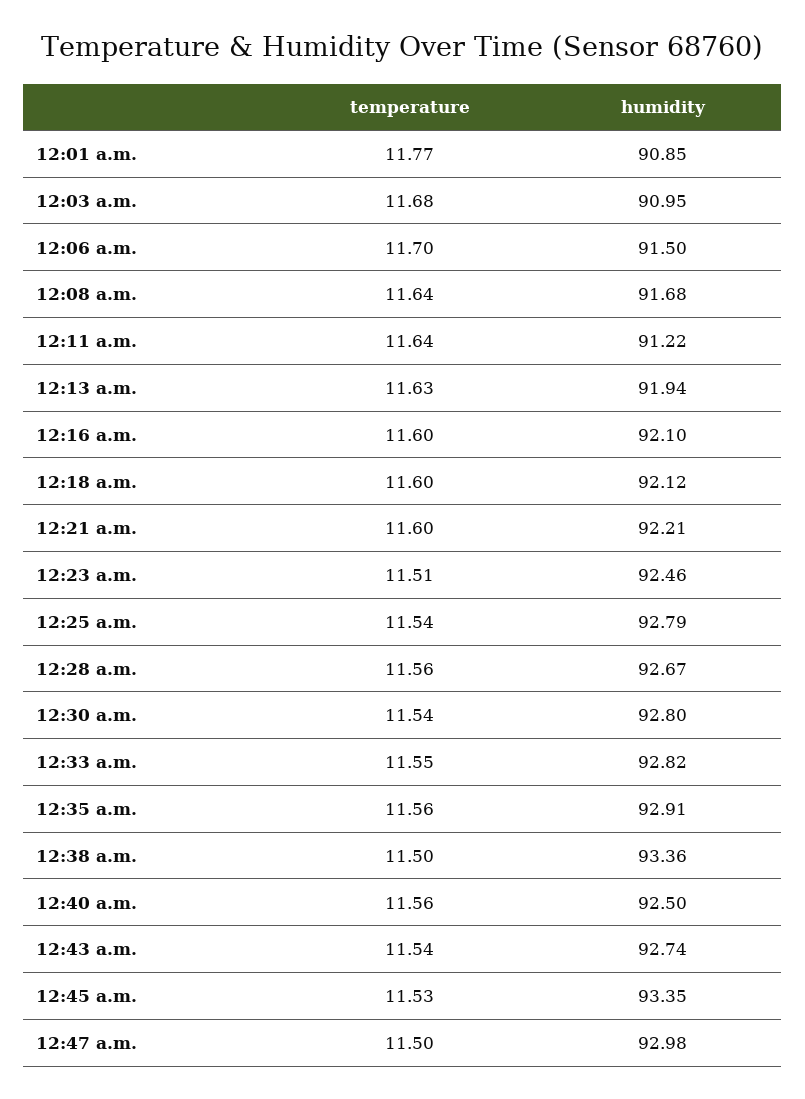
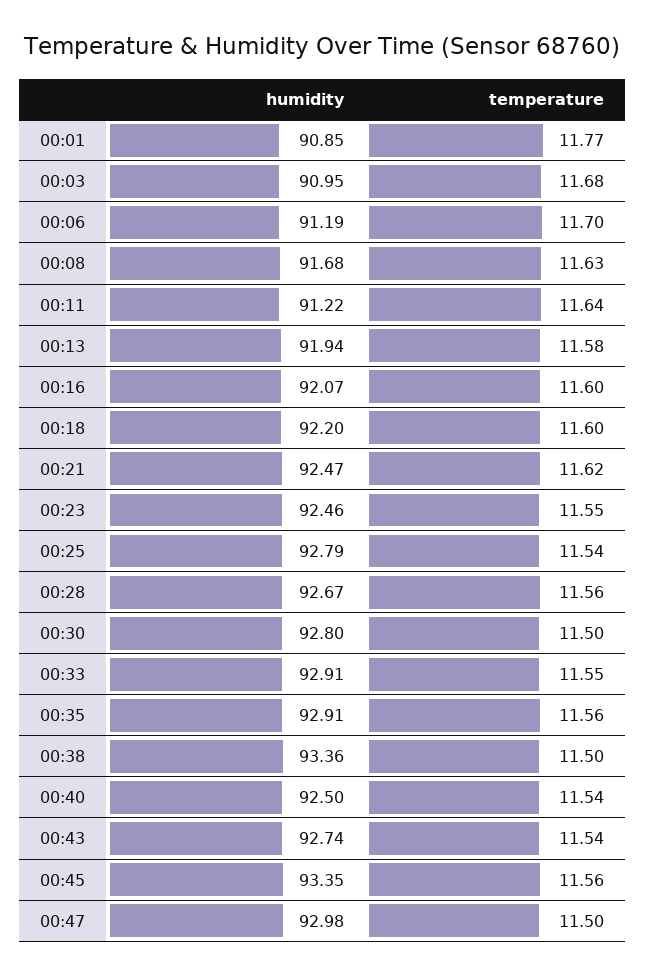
  {
    "temperature": {
      "12:01 a.m.": 11.77,
      "12:03 a.m.": 11.68,
      "12:06 a.m.": 11.7,
-     "12:08 a.m.": 11.64,
+     "12:08 a.m.": 11.63,
      "12:11 a.m.": 11.64,
-     "12:13 a.m.": 11.63,
+     "12:13 a.m.": 11.58,
      "12:16 a.m.": 11.6,
      "12:18 a.m.": 11.6,
-     "12:21 a.m.": 11.6,
+     "12:21 a.m.": 11.62,
-     "12:23 a.m.": 11.51,
+     "12:23 a.m.": 11.55,
      "12:25 a.m.": 11.54,
      "12:28 a.m.": 11.56,
-     "12:30 a.m.": 11.54,
+     "12:30 a.m.": 11.5,
      "12:33 a.m.": 11.55,
      "12:35 a.m.": 11.56,
      "12:38 a.m.": 11.5,
-     "12:40 a.m.": 11.56,
+     "12:40 a.m.": 11.54,
      "12:43 a.m.": 11.54,
-     "12:45 a.m.": 11.53,
+     "12:45 a.m.": 11.56,
      "12:47 a.m.": 11.5
    },
    "humidity": {
      "12:01 a.m.": 90.85,
      "12:03 a.m.": 90.95,
-     "12:06 a.m.": 91.5,
+     "12:06 a.m.": 91.19,
      "12:08 a.m.": 91.68,
      "12:11 a.m.": 91.22,
      "12:13 a.m.": 91.94,
-     "12:16 a.m.": 92.1,
+     "12:16 a.m.": 92.07,
-     "12:18 a.m.": 92.12,
+     "12:18 a.m.": 92.2,
-     "12:21 a.m.": 92.21,
+     "12:21 a.m.": 92.47,
      "12:23 a.m.": 92.46,
      "12:25 a.m.": 92.79,
      "12:28 a.m.": 92.67,
      "12:30 a.m.": 92.8,
-     "12:33 a.m.": 92.82,
+     "12:33 a.m.": 92.91,
      "12:35 a.m.": 92.91,
      "12:38 a.m.": 93.36,
      "12:40 a.m.": 92.5,
      "12:43 a.m.": 92.74,
      "12:45 a.m.": 93.35,
      "12:47 a.m.": 92.98
    }
  }

